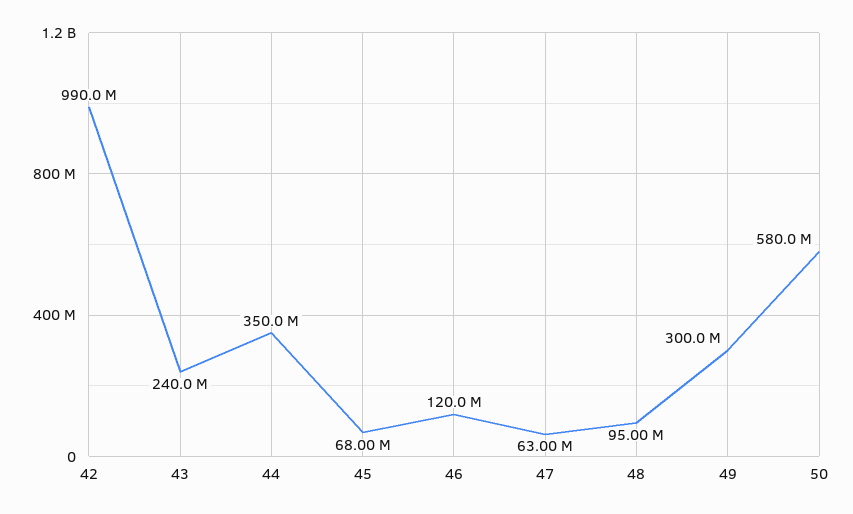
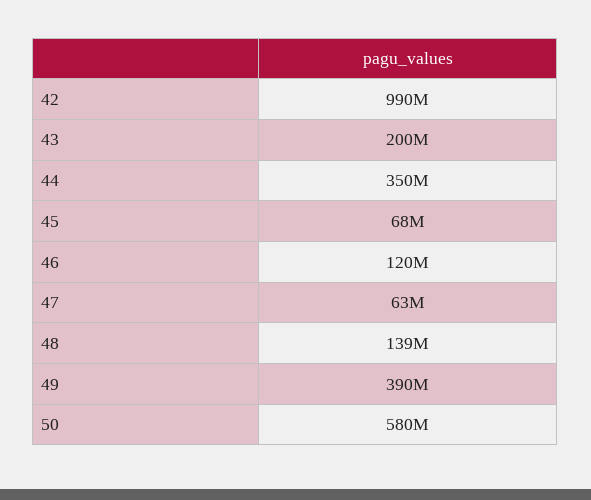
  {
    "42": 990000000,
-   "43": 240000000,
+   "43": 200000000,
    "44": 350000000,
    "45": 68000000,
    "46": 120000000,
    "47": 63000000,
-   "48": 95000000,
+   "48": 139000000,
-   "49": 300000000,
+   "49": 390000000,
    "50": 580000000
  }

